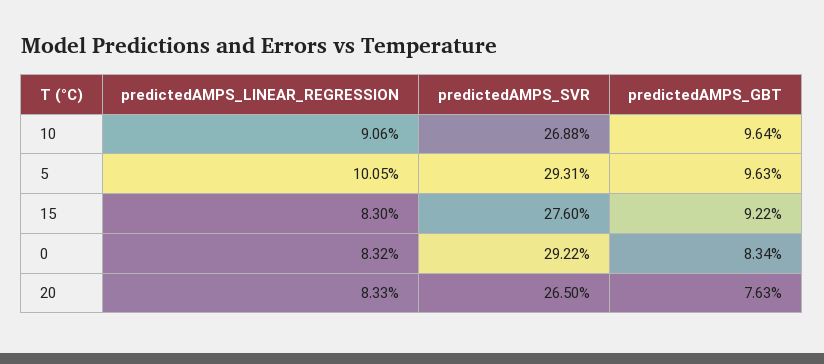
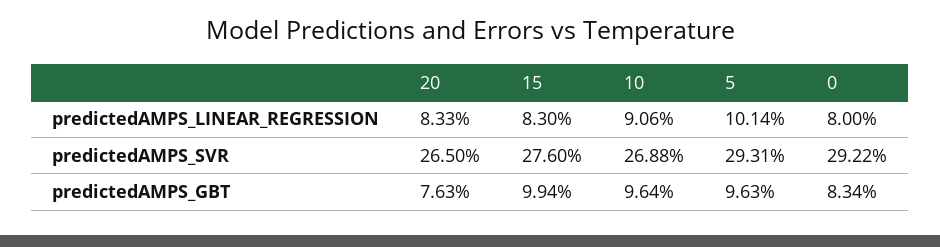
  {
    "predictedAMPS_LINEAR_REGRESSION": {
      "10": 9.06,
-     "5": 10.05,
+     "5": 10.14,
      "15": 8.3,
-     "0": 8.32,
+     "0": 8,
      "20": 8.33
    },
    "predictedAMPS_SVR": {
      "10": 26.88,
      "5": 29.31,
      "15": 27.6,
      "0": 29.22,
      "20": 26.5
    },
    "predictedAMPS_GBT": {
      "10": 9.64,
      "5": 9.63,
-     "15": 9.22,
+     "15": 9.94,
      "0": 8.34,
      "20": 7.63
    }
  }

